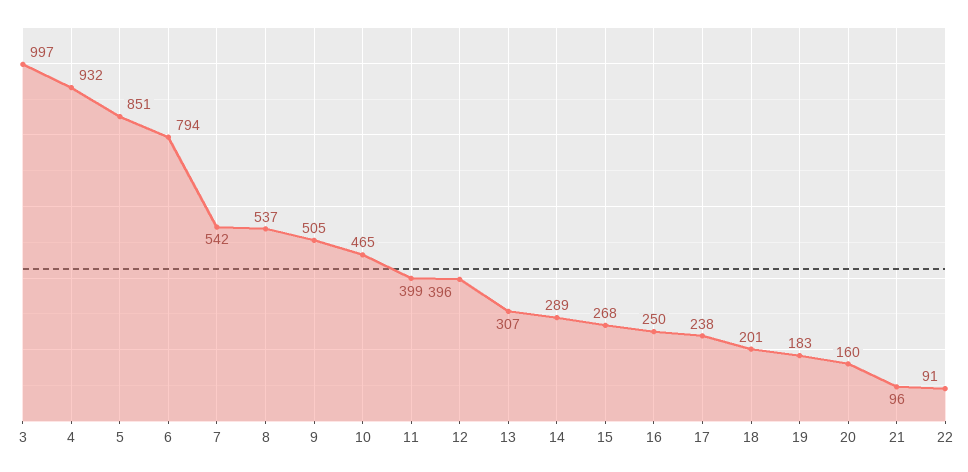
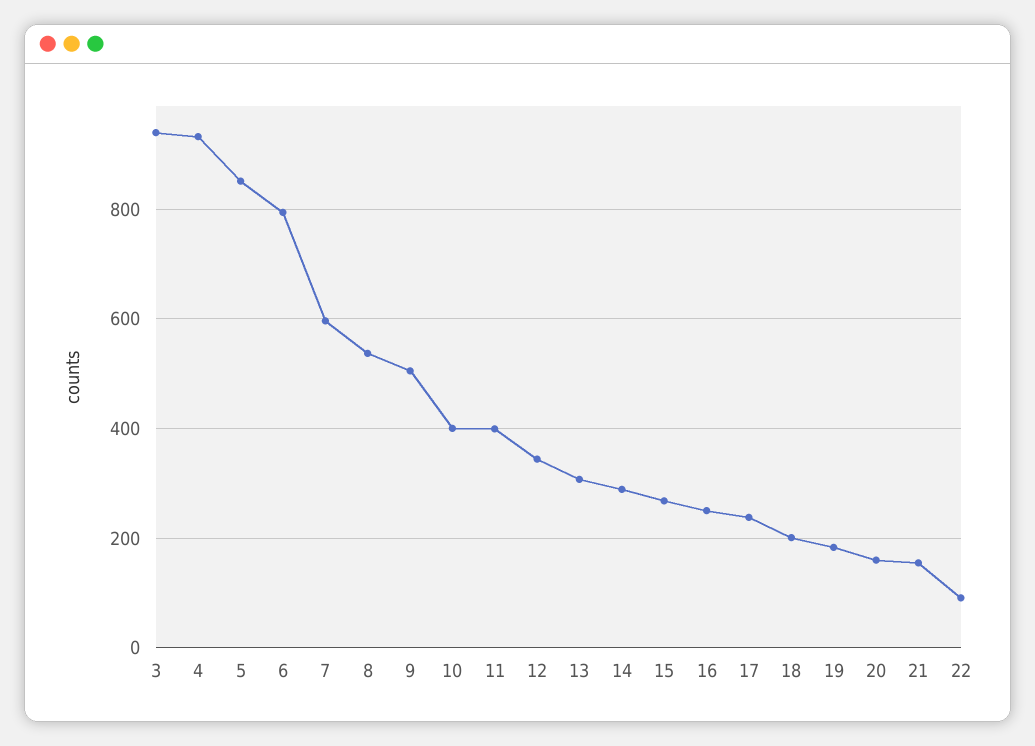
  {
-   "3": 997,
+   "3": 940,
    "4": 932,
    "5": 851,
    "6": 794,
-   "7": 542,
+   "7": 600,
    "8": 537,
    "9": 505,
-   "10": 465,
+   "10": 400,
    "11": 399,
-   "12": 396,
+   "12": 340,
    "13": 307,
    "14": 289,
    "15": 268,
    "16": 250,
    "17": 238,
    "18": 201,
    "19": 183,
    "20": 160,
-   "21": 96,
+   "21": 160,
    "22": 91
  }

